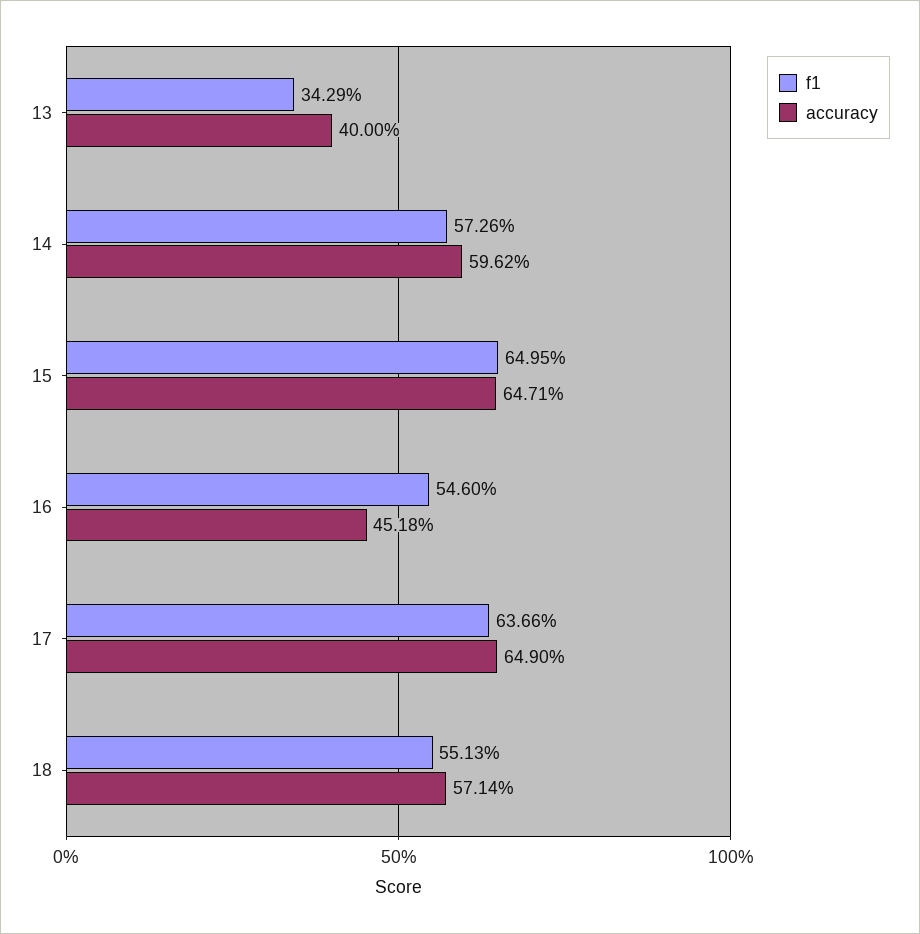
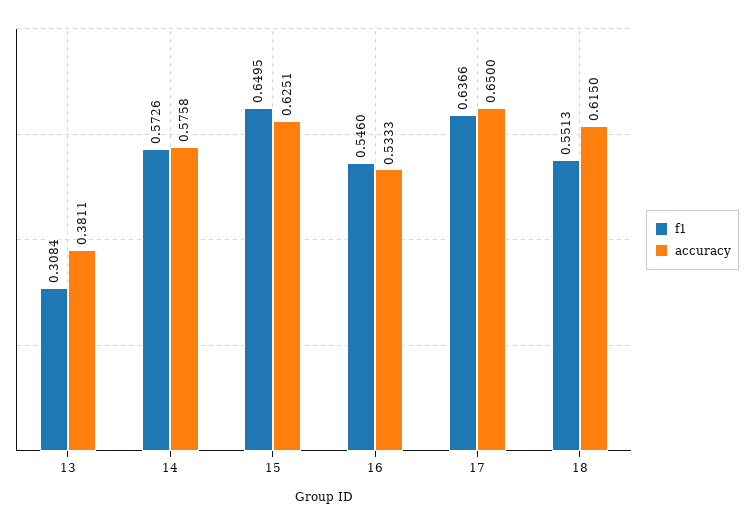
  {
    "f1": {
-     "13": 0.3429,
+     "13": 0.3084,
      "14": 0.5726,
      "15": 0.6495,
      "16": 0.546,
      "17": 0.6366,
      "18": 0.5513
    },
    "accuracy": {
-     "13": 0.4,
+     "13": 0.3811,
-     "14": 0.5962,
+     "14": 0.5758,
-     "15": 0.6471,
+     "15": 0.6251,
-     "16": 0.4518,
+     "16": 0.5333,
-     "17": 0.649,
+     "17": 0.65,
-     "18": 0.5714
+     "18": 0.615
    }
  }

